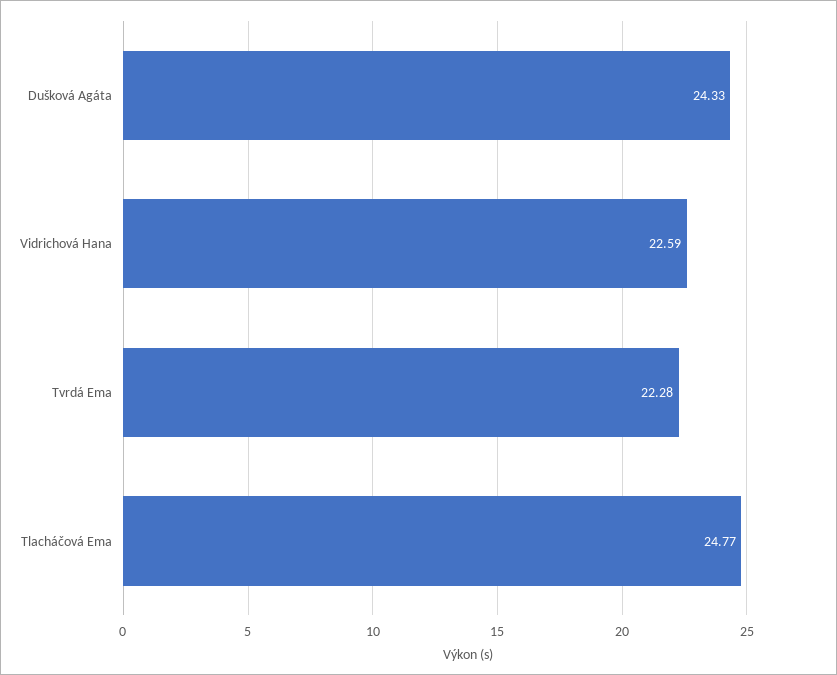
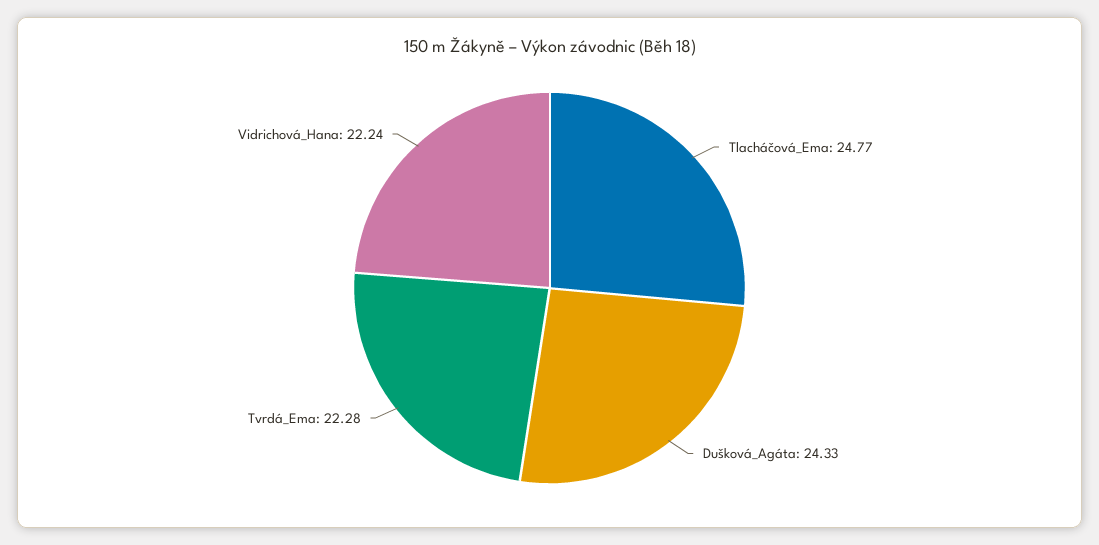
  {
    "Dušková Agáta": 24.33,
-   "Vidrichová Hana": 22.59,
+   "Vidrichová Hana": 22.24,
    "Tvrdá Ema": 22.28,
    "Tlacháčová Ema": 24.77
  }

